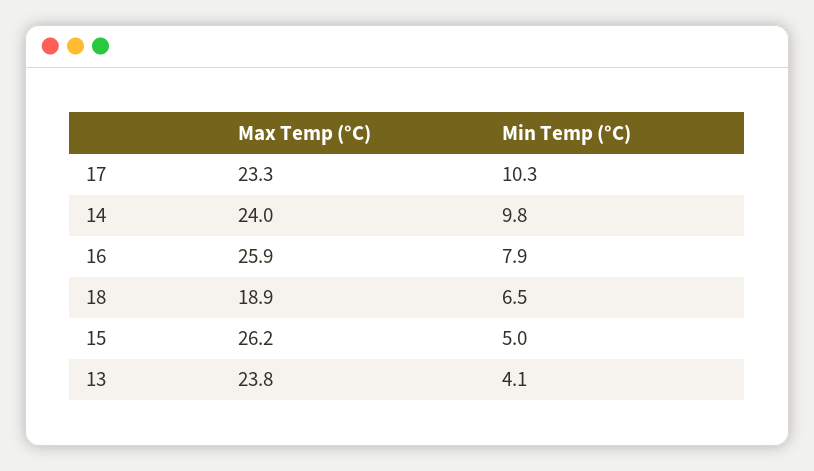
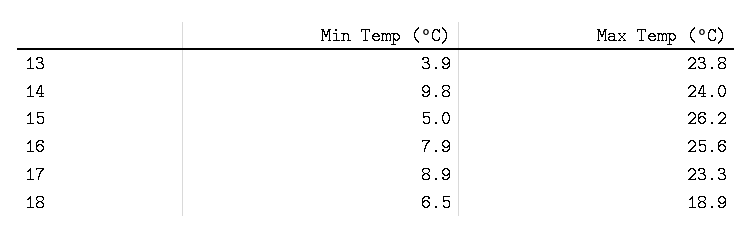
  {
    "Max Temp (°C)": {
      "17": 23.3,
      "14": 24,
-     "16": 25.9,
+     "16": 25.6,
      "18": 18.9,
      "15": 26.2,
      "13": 23.8
    },
    "Min Temp (°C)": {
-     "17": 10.3,
+     "17": 8.9,
      "14": 9.8,
      "16": 7.9,
      "18": 6.5,
      "15": 5,
-     "13": 4.1
+     "13": 3.9
    }
  }

